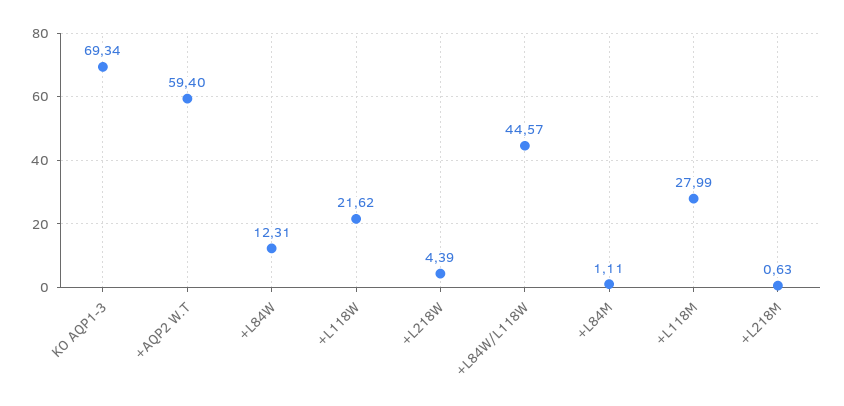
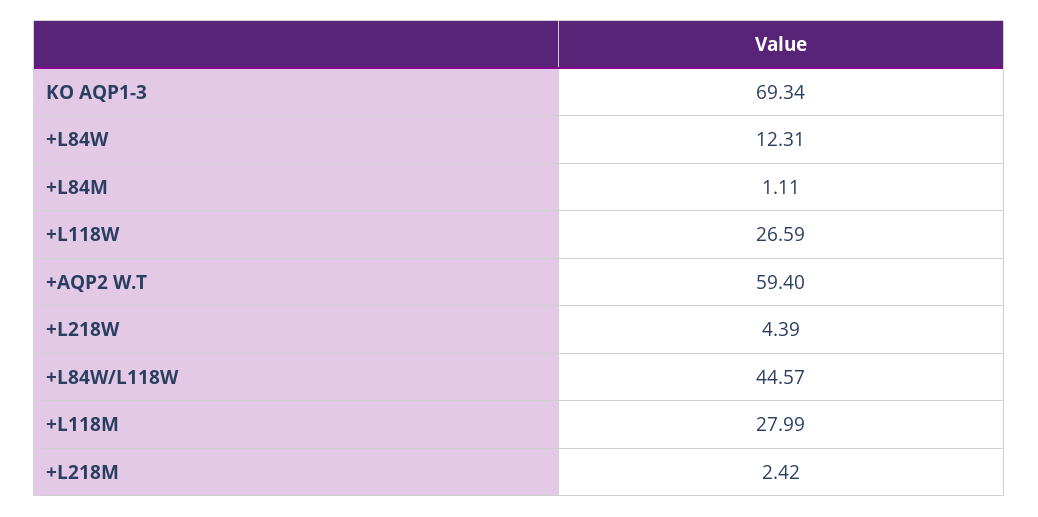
  {
    "KO AQP1-3": 69.34,
    "+AQP2 W.T": 59.4,
    "+L84W": 12.31,
-   "+L118W": 21.62,
+   "+L118W": 26.59,
    "+L218W": 4.39,
    "+L84W/L118W": 44.57,
    "+L84M": 1.11,
    "+L118M": 27.99,
-   "+L218M": 0.63
+   "+L218M": 2.42
  }

